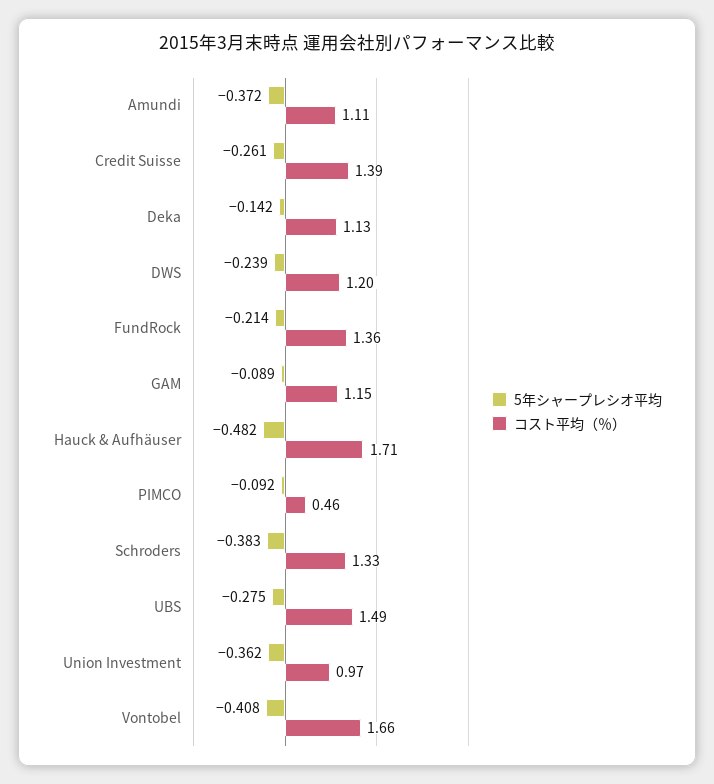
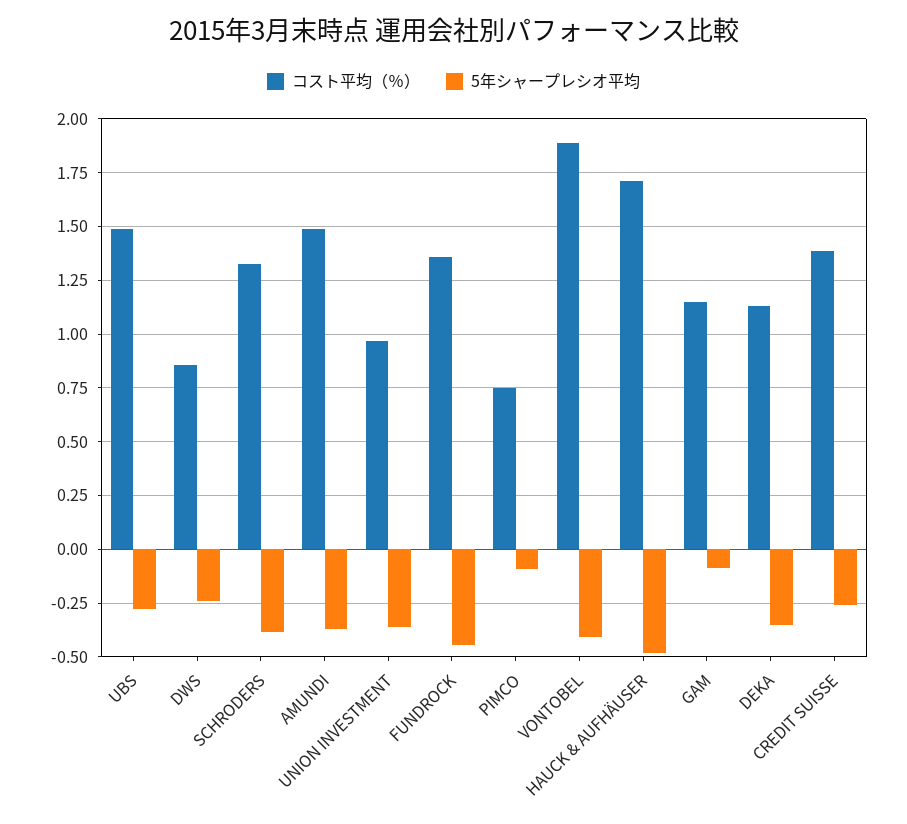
  {
    "5年シャープレシオ平均": {
      "Amundi": -0.372,
      "Credit Suisse": -0.261,
-     "Deka": -0.142,
+     "Deka": -0.35,
      "DWS": -0.239,
-     "FundRock": -0.214,
+     "FundRock": -0.45,
      "GAM": -0.089,
      "Hauck & Aufhäuser": -0.482,
      "PIMCO": -0.092,
      "Schroders": -0.383,
      "UBS": -0.275,
      "Union Investment": -0.362,
      "Vontobel": -0.408
    },
    "コスト平均（％）": {
-     "Amundi": 1.11,
+     "Amundi": 1.5,
      "Credit Suisse": 1.39,
      "Deka": 1.13,
-     "DWS": 1.2,
+     "DWS": 0.85,
      "FundRock": 1.36,
      "GAM": 1.15,
      "Hauck & Aufhäuser": 1.71,
-     "PIMCO": 0.46,
+     "PIMCO": 0.75,
      "Schroders": 1.33,
      "UBS": 1.49,
      "Union Investment": 0.97,
-     "Vontobel": 1.66
+     "Vontobel": 1.9
    }
  }

